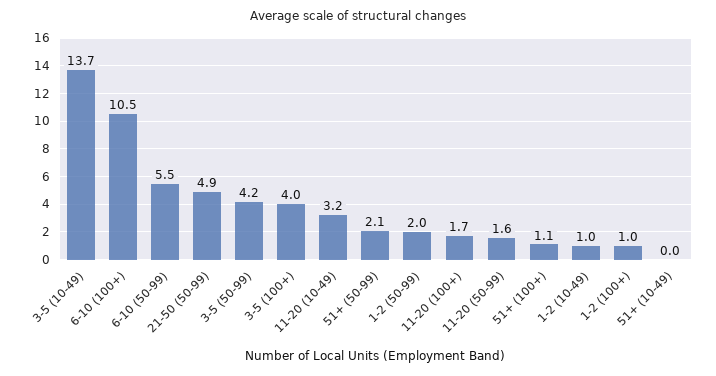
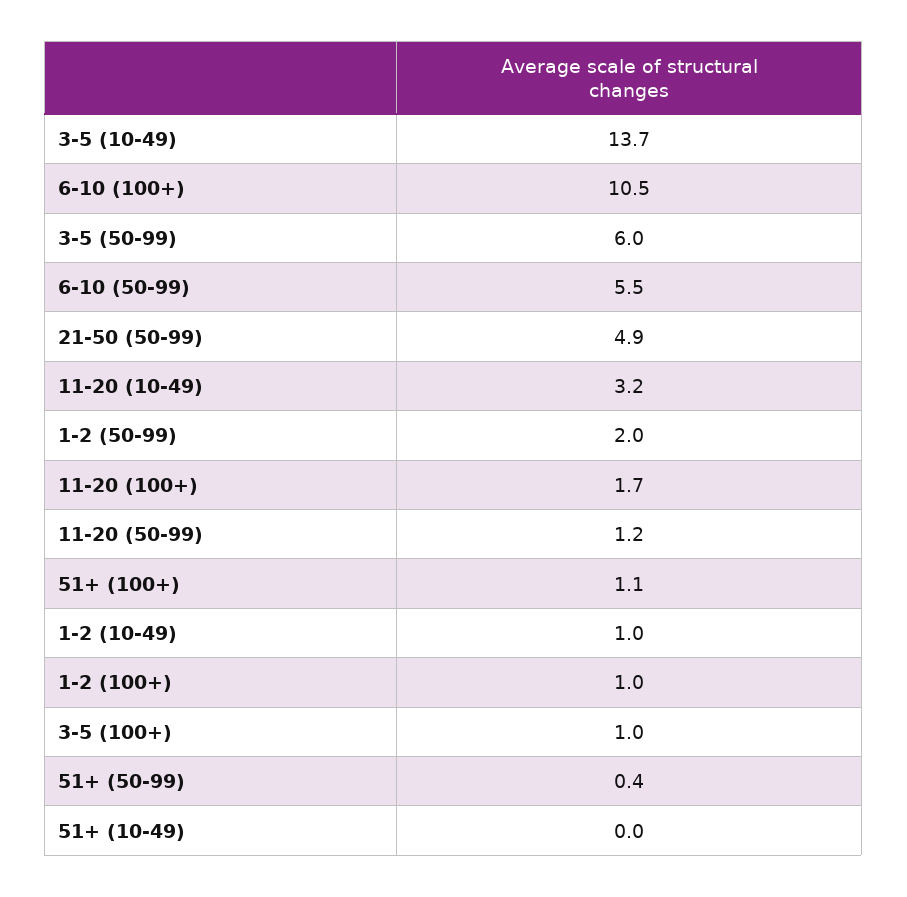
  {
    "3-5 (10-49)": 13.7,
    "6-10 (100+)": 10.5,
    "6-10 (50-99)": 5.5,
    "21-50 (50-99)": 4.9,
-   "3-5 (50-99)": 4.2,
+   "3-5 (50-99)": 6,
-   "3-5 (100+)": 4,
+   "3-5 (100+)": 1,
    "11-20 (10-49)": 3.2,
-   "51+ (50-99)": 2.1,
+   "51+ (50-99)": 0.4,
    "1-2 (50-99)": 2,
    "11-20 (100+)": 1.7,
-   "11-20 (50-99)": 1.6,
+   "11-20 (50-99)": 1.2,
    "51+ (100+)": 1.1,
    "1-2 (10-49)": 1,
    "1-2 (100+)": 1,
    "51+ (10-49)": 0
  }

